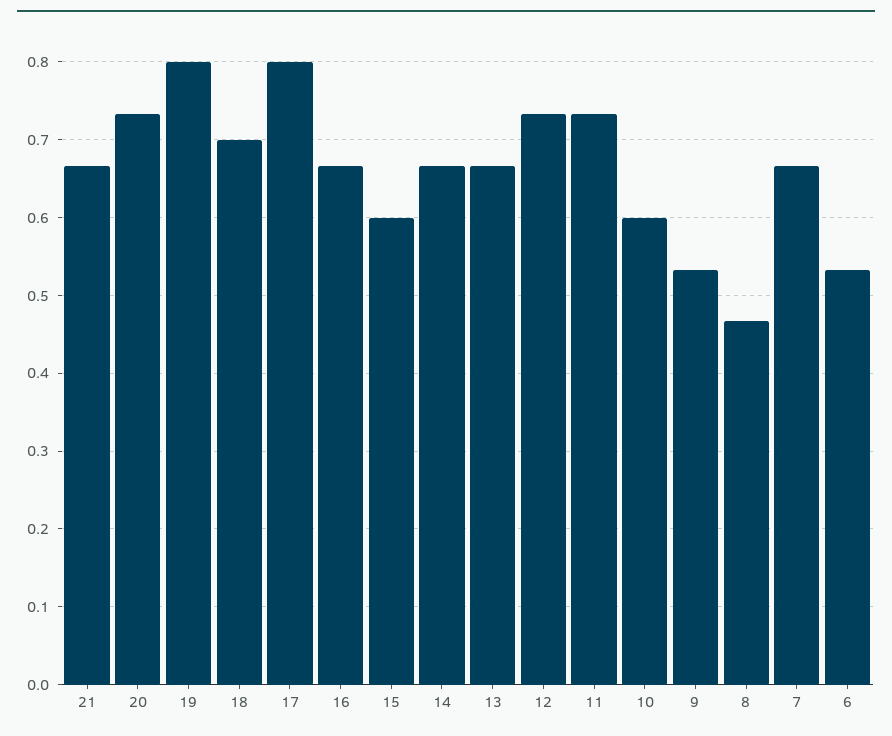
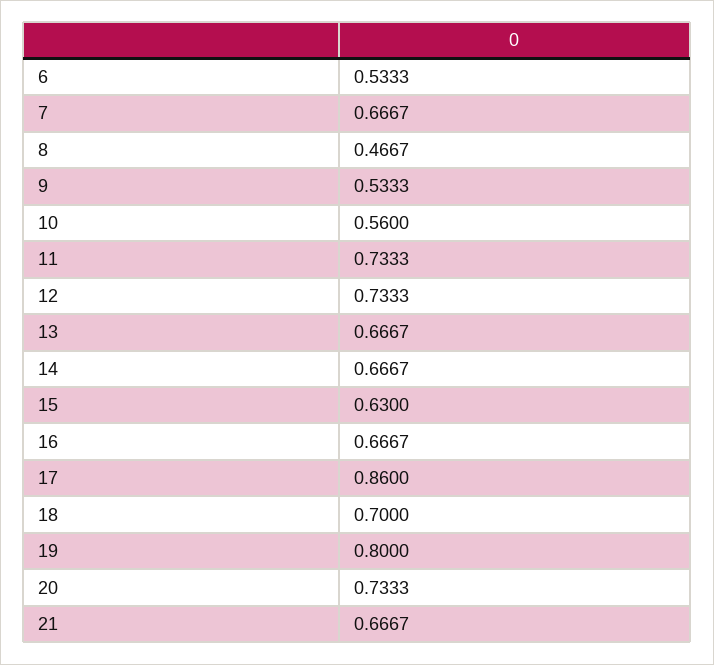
  {
    "21": 0.6667,
    "20": 0.7333,
    "19": 0.8,
    "18": 0.7,
-   "17": 0.8,
+   "17": 0.86,
    "16": 0.6667,
-   "15": 0.6,
+   "15": 0.63,
    "14": 0.6667,
    "13": 0.6667,
    "12": 0.7333,
    "11": 0.7333,
-   "10": 0.6,
+   "10": 0.56,
    "9": 0.5333,
    "8": 0.4667,
    "7": 0.6667,
    "6": 0.5333
  }

